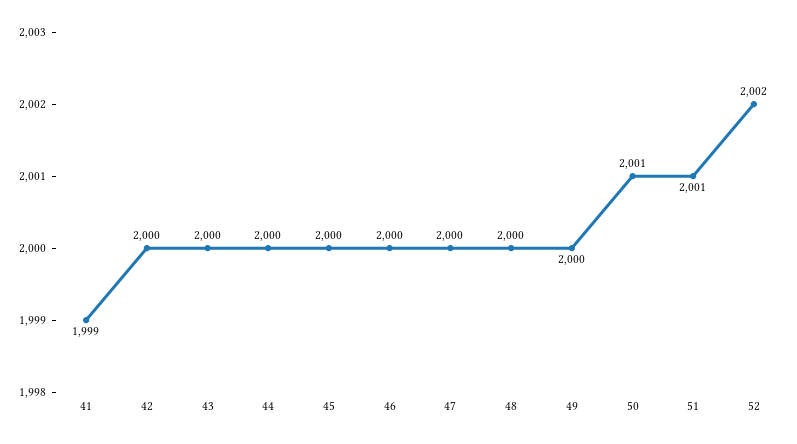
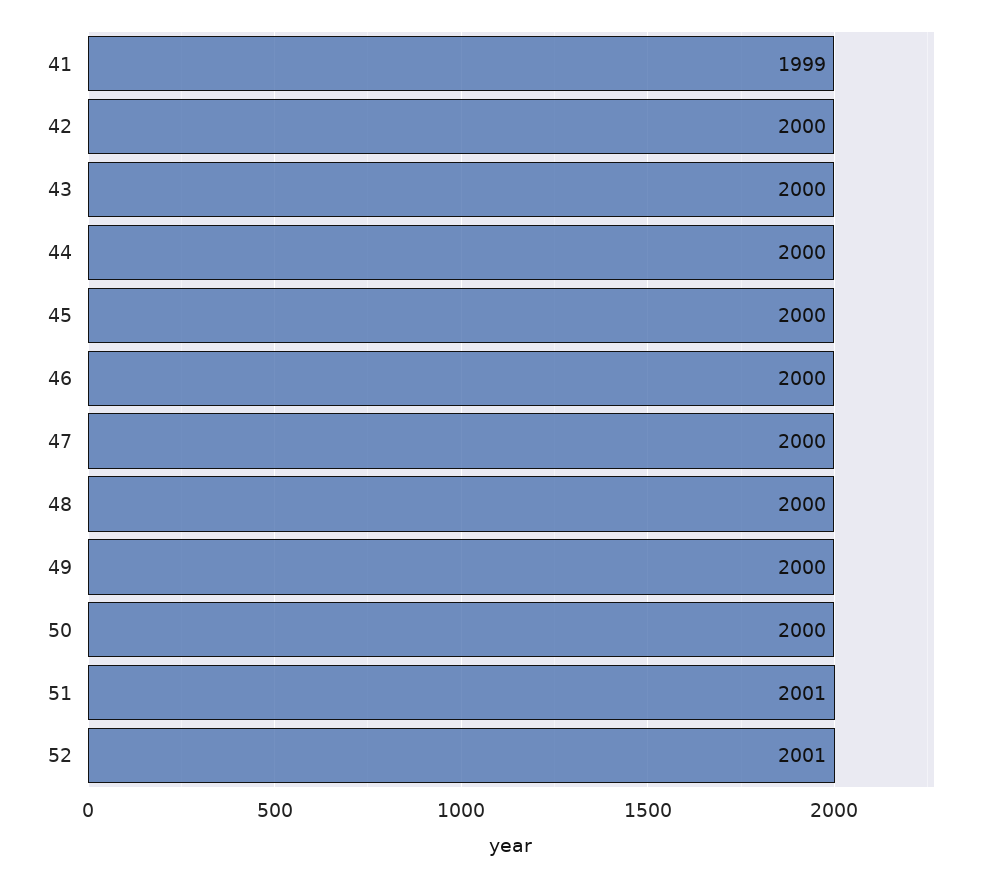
  {
    "41": 1999,
    "42": 2000,
    "43": 2000,
    "44": 2000,
    "45": 2000,
    "46": 2000,
    "47": 2000,
    "48": 2000,
    "49": 2000,
-   "50": 2001,
+   "50": 2000,
    "51": 2001,
-   "52": 2002
+   "52": 2001
  }

